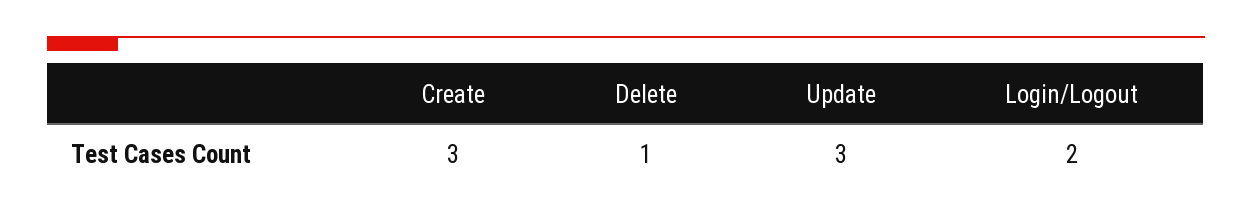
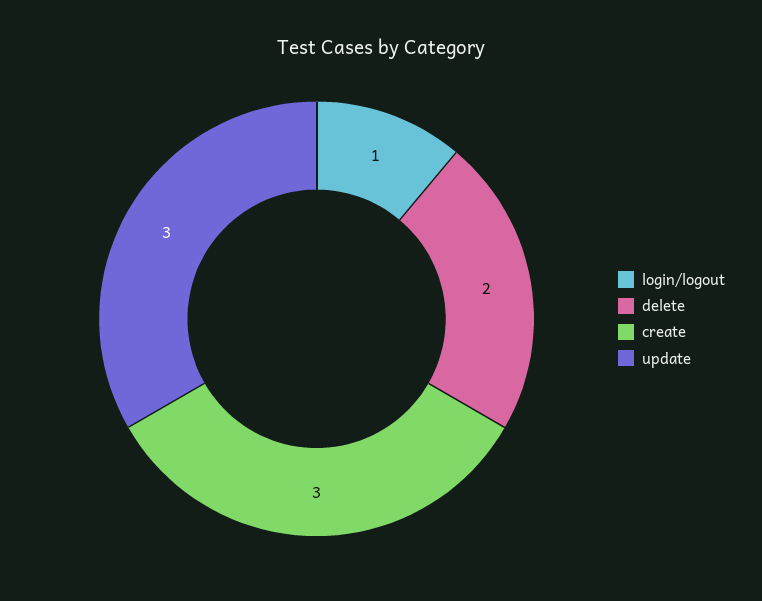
  {
    "Create": 3,
-   "Delete": 1,
+   "Delete": 2,
    "Update": 3,
-   "Login/Logout": 2
+   "Login/Logout": 1
  }

